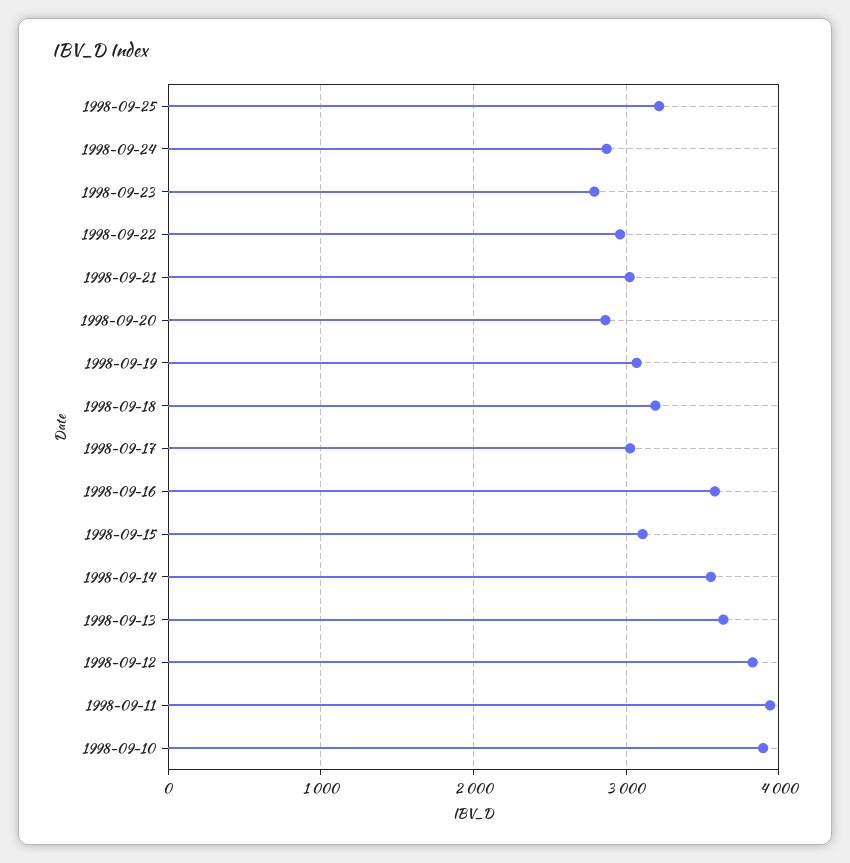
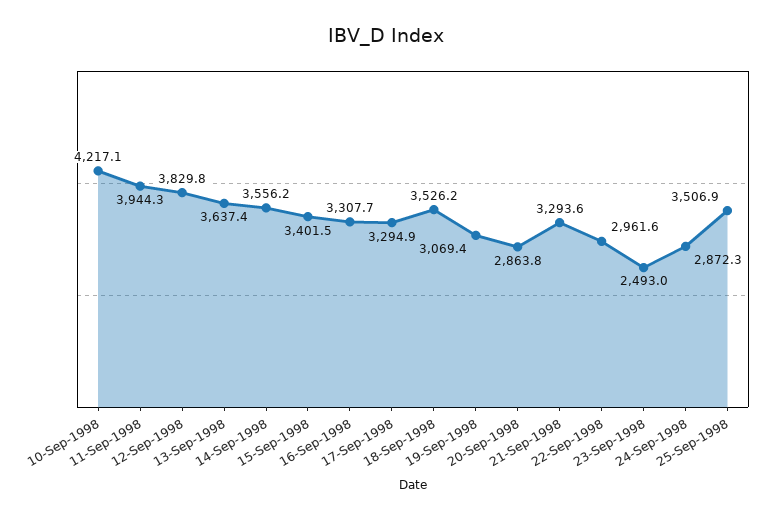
  {
-   "1998-09-25": 3200,
+   "1998-09-25": 3506.9,
    "1998-09-24": 2872.3,
-   "1998-09-23": 2800,
+   "1998-09-23": 2493,
    "1998-09-22": 2961.6,
-   "1998-09-21": 3000,
+   "1998-09-21": 3293.6,
    "1998-09-20": 2863.8,
    "1998-09-19": 3069.4,
-   "1998-09-18": 3200,
+   "1998-09-18": 3526.2,
-   "1998-09-17": 3000,
+   "1998-09-17": 3294.9,
-   "1998-09-16": 3600,
+   "1998-09-16": 3307.7,
-   "1998-09-15": 3100,
+   "1998-09-15": 3401.5,
    "1998-09-14": 3556.2,
    "1998-09-13": 3637.4,
    "1998-09-12": 3829.8,
    "1998-09-11": 3944.3,
-   "1998-09-10": 3900
+   "1998-09-10": 4217.1
  }

